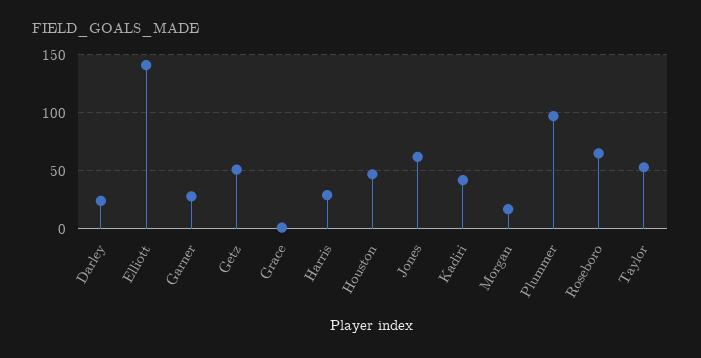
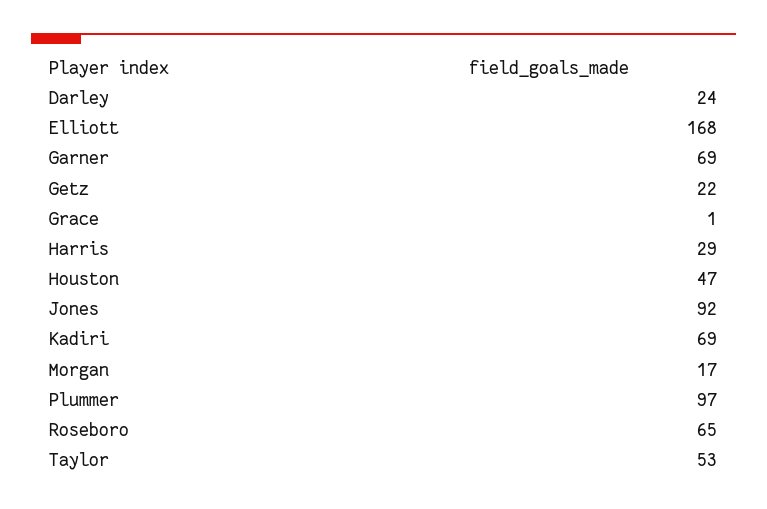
  {
    "Darley": 24,
-   "Elliott": 140,
+   "Elliott": 168,
-   "Garner": 30,
+   "Garner": 69,
-   "Getz": 50,
+   "Getz": 22,
    "Grace": 1,
    "Harris": 29,
    "Houston": 47,
-   "Jones": 60,
+   "Jones": 92,
-   "Kadiri": 40,
+   "Kadiri": 69,
    "Morgan": 17,
    "Plummer": 97,
    "Roseboro": 65,
    "Taylor": 53
  }

